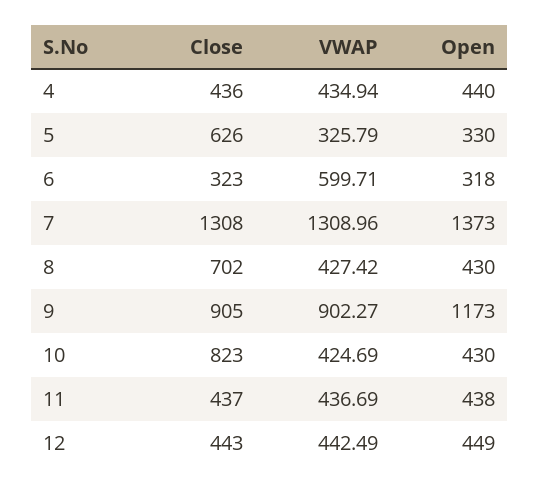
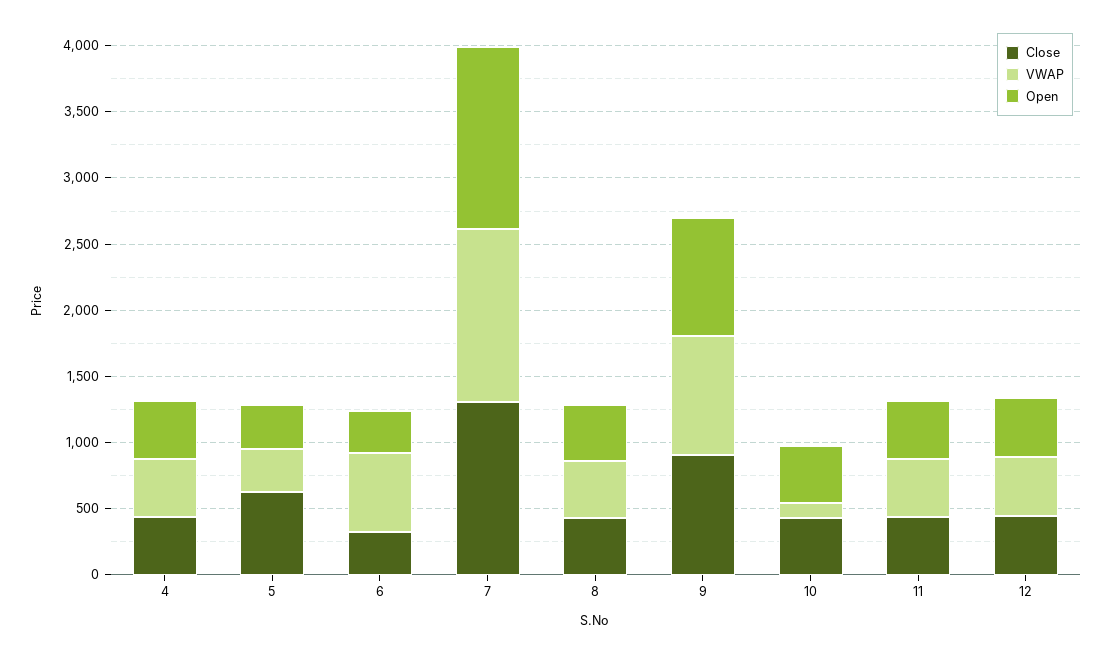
  {
    "Close": {
      "4": 436,
      "5": 626,
      "6": 323,
      "7": 1308,
-     "8": 702,
+     "8": 400,
      "9": 905,
-     "10": 823,
+     "10": 400,
      "11": 437,
      "12": 443
    },
    "VWAP": {
      "4": 434.94,
      "5": 325.79,
      "6": 599.71,
      "7": 1308.96,
      "8": 427.42,
      "9": 902.27,
-     "10": 424.69,
+     "10": 100,
      "11": 436.69,
      "12": 442.49
    },
    "Open": {
      "4": 440,
      "5": 330,
      "6": 318,
      "7": 1373,
      "8": 430,
-     "9": 1173,
+     "9": 900,
      "10": 430,
      "11": 438,
      "12": 449
    }
  }

